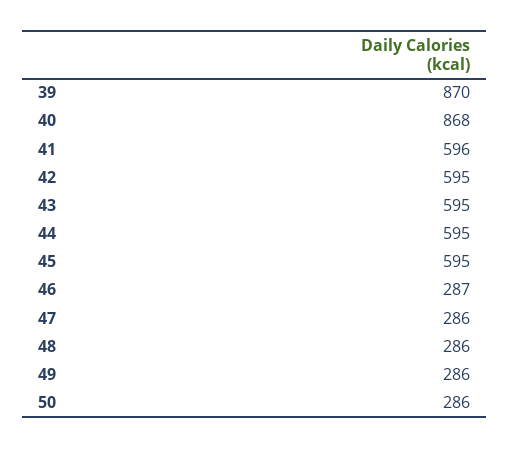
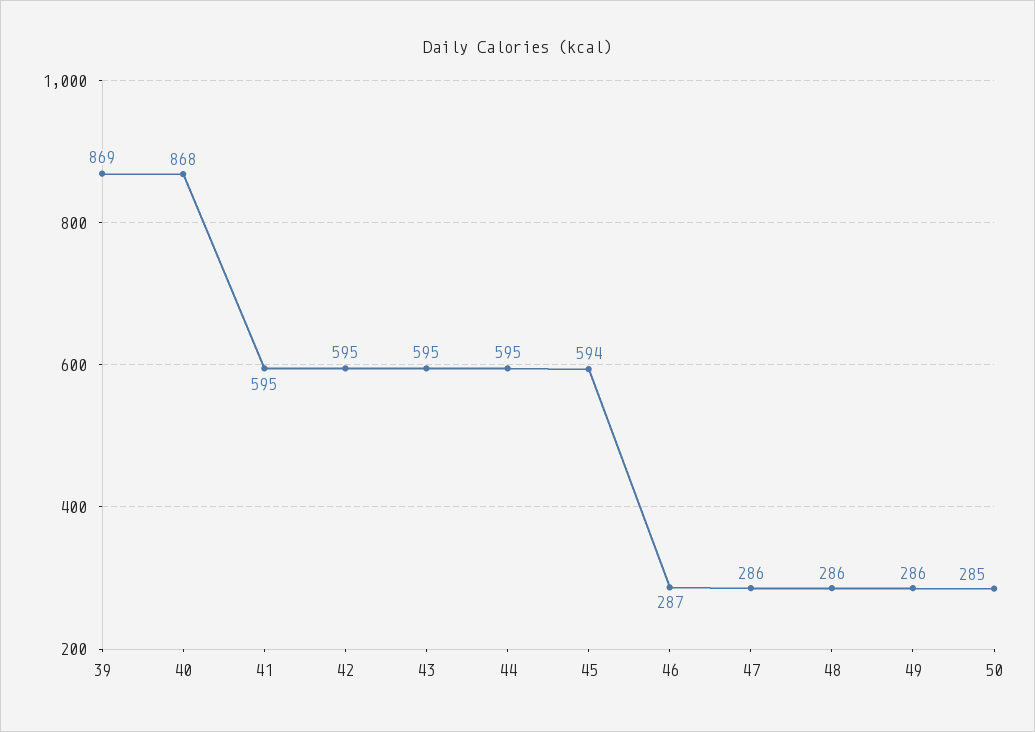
  {
-   "39": 870,
+   "39": 869,
    "40": 868,
-   "41": 596,
+   "41": 595,
    "42": 595,
    "43": 595,
    "44": 595,
-   "45": 595,
+   "45": 594,
    "46": 287,
    "47": 286,
    "48": 286,
    "49": 286,
-   "50": 286
+   "50": 285
  }

